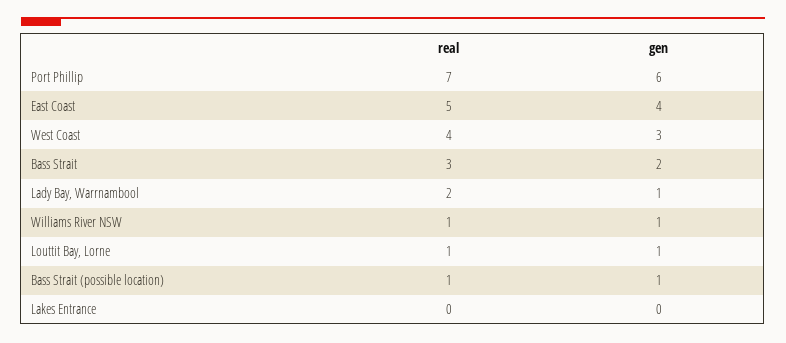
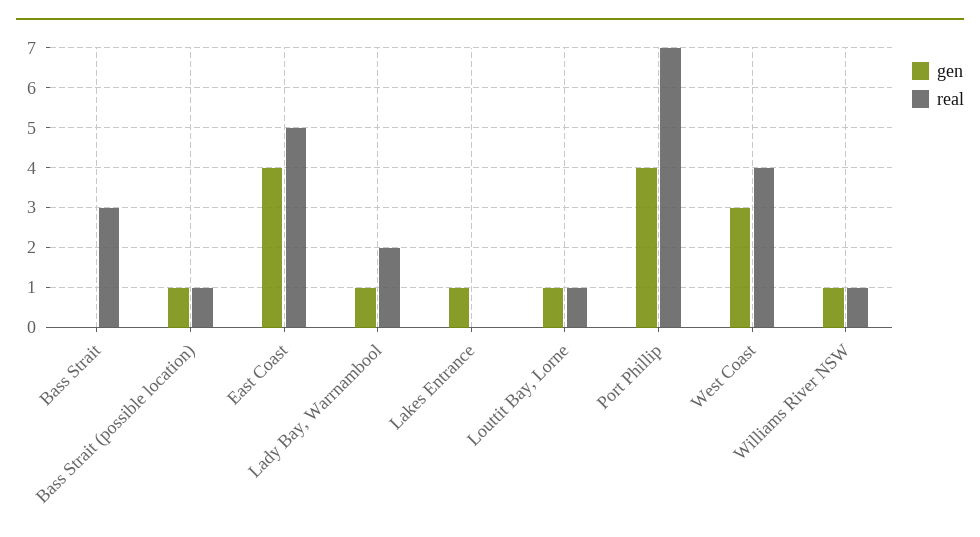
  {
    "real": {
      "Port Phillip": 7,
      "East Coast": 5,
      "West Coast": 4,
      "Bass Strait": 3,
      "Lady Bay, Warrnambool": 2,
      "Williams River NSW": 1,
      "Louttit Bay, Lorne": 1,
      "Bass Strait (possible location)": 1,
      "Lakes Entrance": 0
    },
    "gen": {
-     "Port Phillip": 6,
+     "Port Phillip": 4,
      "East Coast": 4,
      "West Coast": 3,
-     "Bass Strait": 2,
+     "Bass Strait": 0,
      "Lady Bay, Warrnambool": 1,
      "Williams River NSW": 1,
      "Louttit Bay, Lorne": 1,
      "Bass Strait (possible location)": 1,
-     "Lakes Entrance": 0
+     "Lakes Entrance": 1
    }
  }

